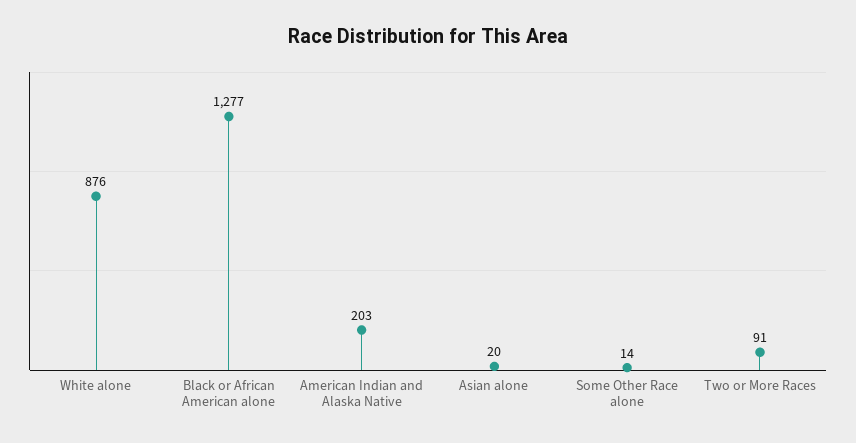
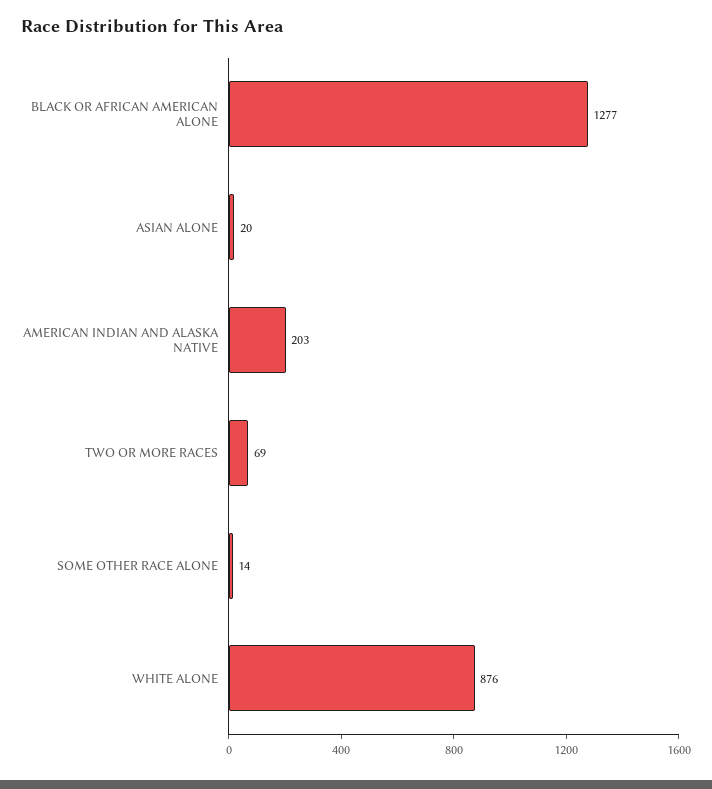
  {
    "White alone": 876,
    "Black or African American alone": 1277,
    "American Indian and Alaska Native": 203,
    "Asian alone": 20,
    "Some Other Race alone": 14,
-   "Two or More Races": 91
+   "Two or More Races": 69
  }

